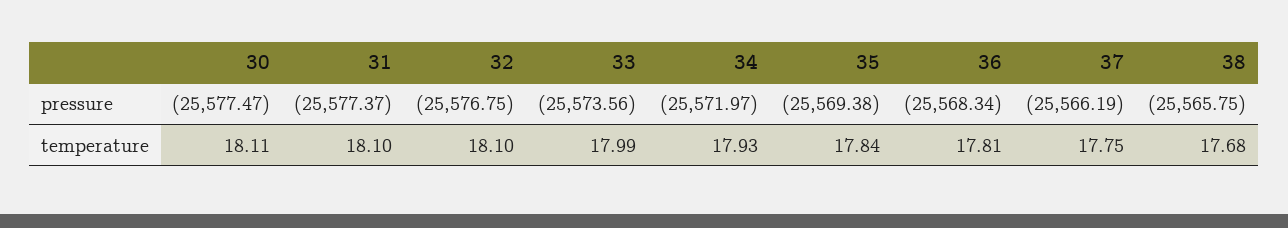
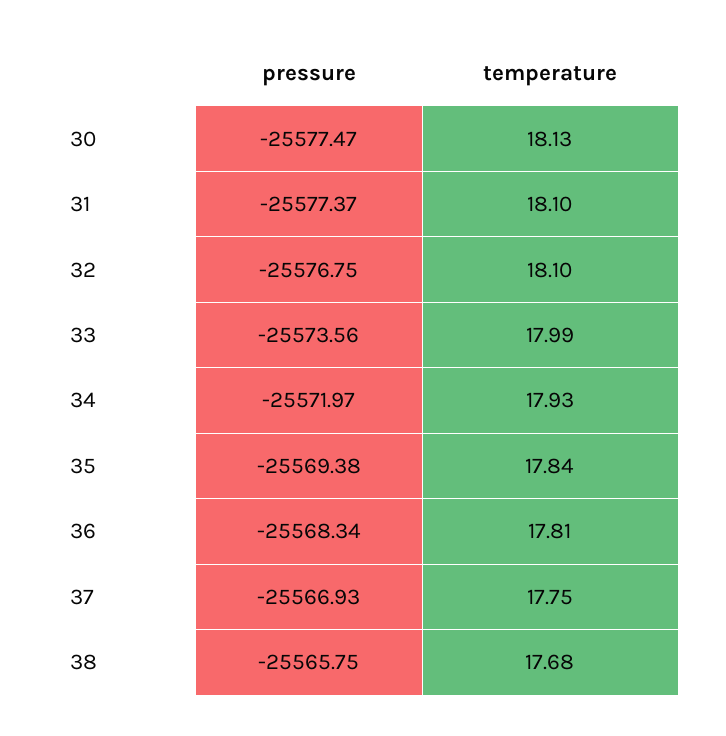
  {
    "30": {
      "pressure": -25577.47,
-     "temperature": 18.11
+     "temperature": 18.13
    },
    "31": {
      "pressure": -25577.37,
      "temperature": 18.1
    },
    "32": {
      "pressure": -25576.75,
      "temperature": 18.1
    },
    "33": {
      "pressure": -25573.56,
      "temperature": 17.99
    },
    "34": {
      "pressure": -25571.97,
      "temperature": 17.93
    },
    "35": {
      "pressure": -25569.38,
      "temperature": 17.84
    },
    "36": {
      "pressure": -25568.34,
      "temperature": 17.81
    },
    "37": {
-     "pressure": -25566.19,
+     "pressure": -25566.93,
      "temperature": 17.75
    },
    "38": {
      "pressure": -25565.75,
      "temperature": 17.68
    }
  }

